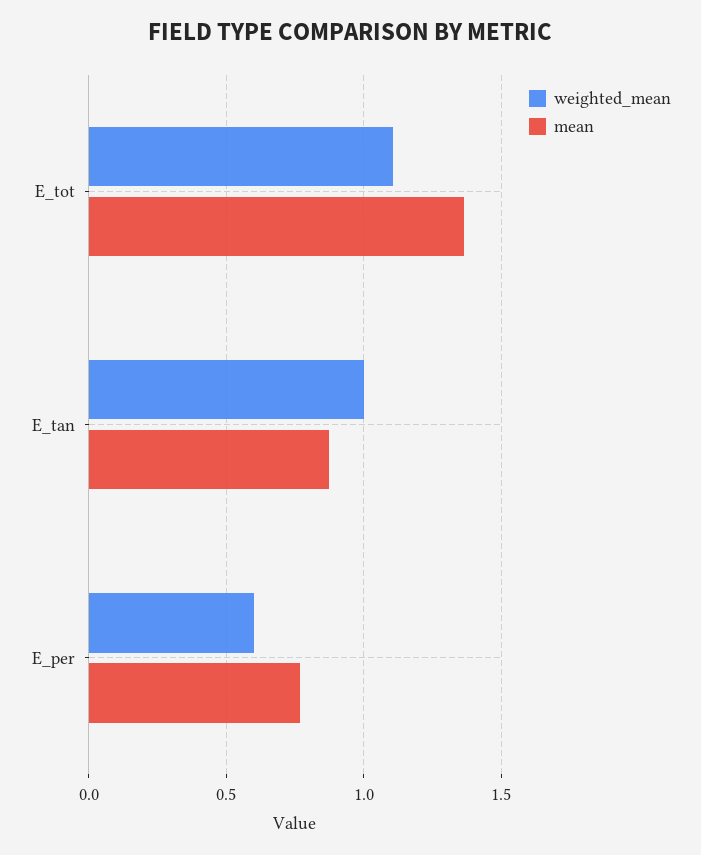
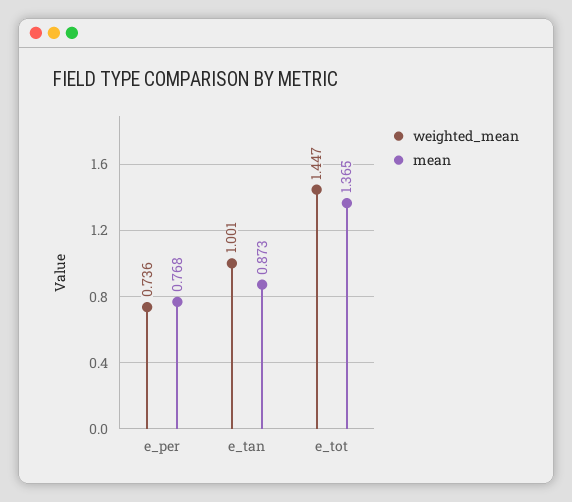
  {
    "weighted_mean": {
-     "E_tot": 1.1,
+     "E_tot": 1.447,
      "E_tan": 1.001,
-     "E_per": 0.6
+     "E_per": 0.736
    },
    "mean": {
      "E_tot": 1.365,
      "E_tan": 0.873,
      "E_per": 0.768
    }
  }

